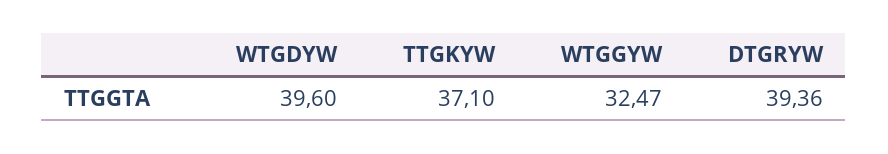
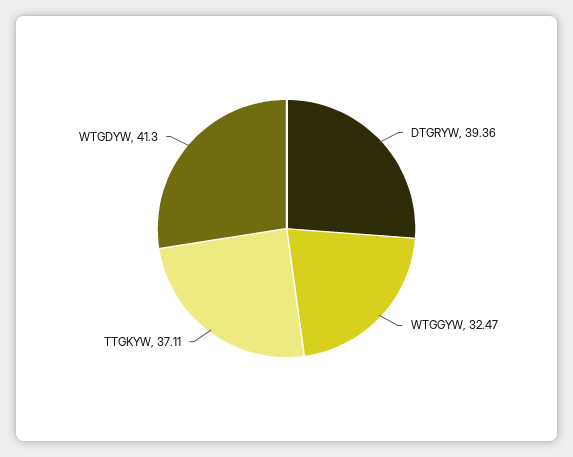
  {
-   "WTGDYW": 39.6,
+   "WTGDYW": 41.3,
-   "TTGKYW": 37.1,
+   "TTGKYW": 37.11,
    "WTGGYW": 32.47,
    "DTGRYW": 39.36
  }

